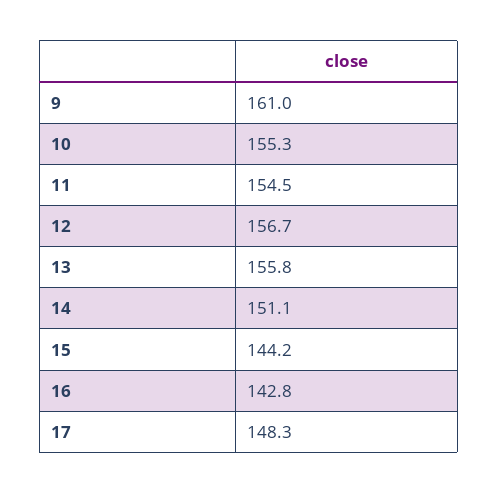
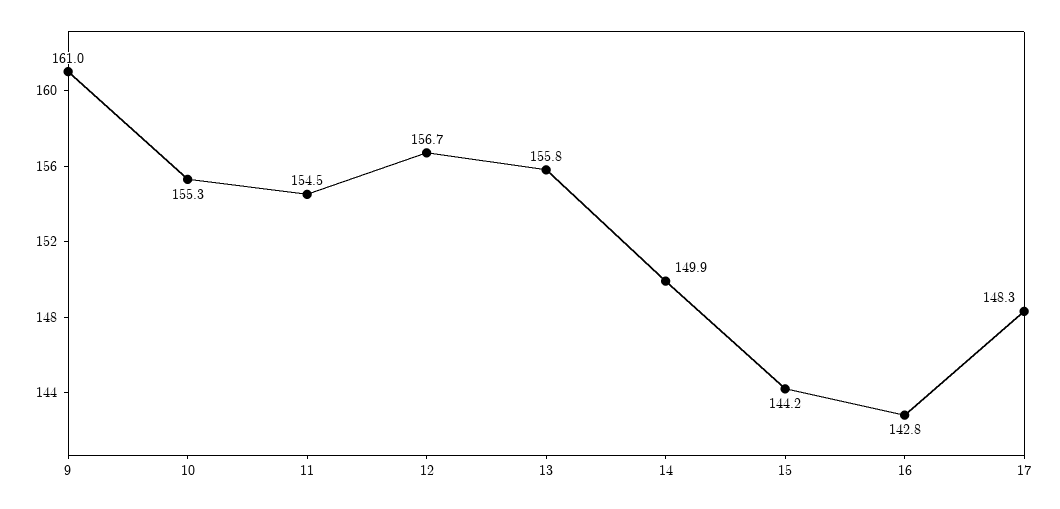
  {
    "9": 161,
    "10": 155.3,
    "11": 154.5,
    "12": 156.7,
    "13": 155.8,
-   "14": 151.1,
+   "14": 149.9,
    "15": 144.2,
    "16": 142.8,
    "17": 148.3
  }

